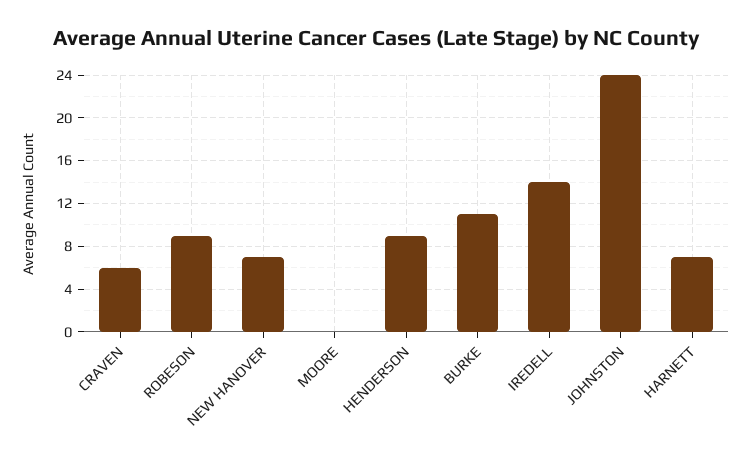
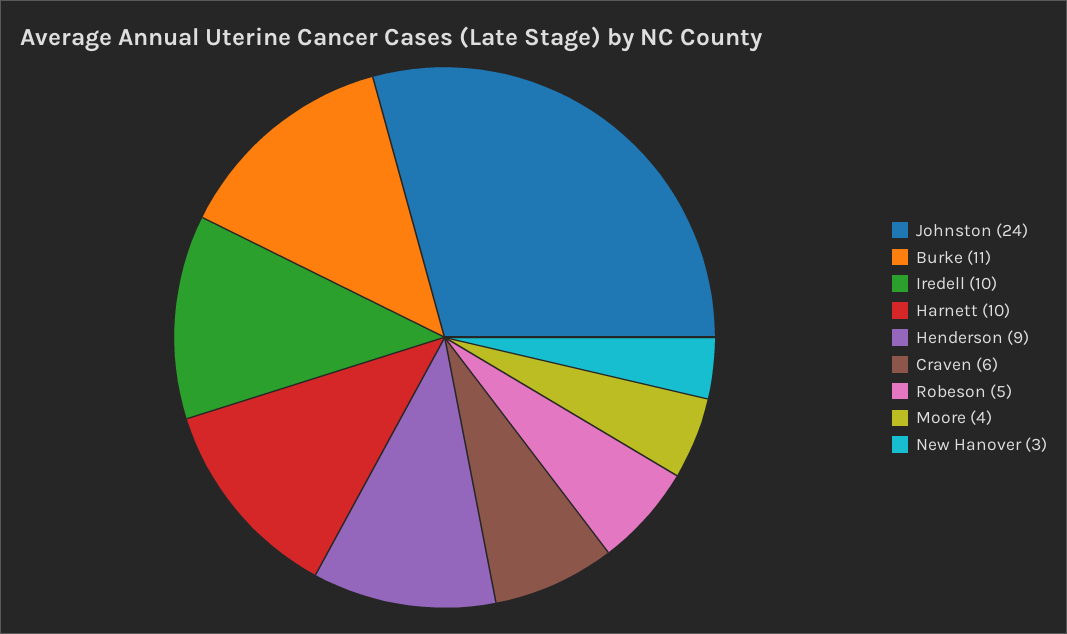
  {
    "CRAVEN": 6,
-   "ROBESON": 9,
+   "ROBESON": 5,
-   "NEW HANOVER": 7,
+   "NEW HANOVER": 3,
-   "MOORE": 0,
+   "MOORE": 4,
    "HENDERSON": 9,
    "BURKE": 11,
-   "IREDELL": 14,
+   "IREDELL": 10,
    "JOHNSTON": 24,
-   "HARNETT": 7
+   "HARNETT": 10
  }

